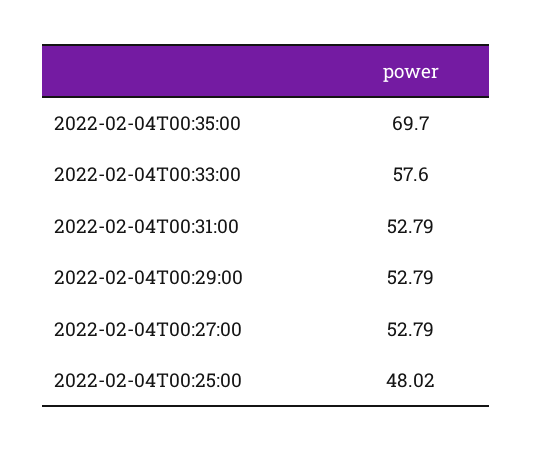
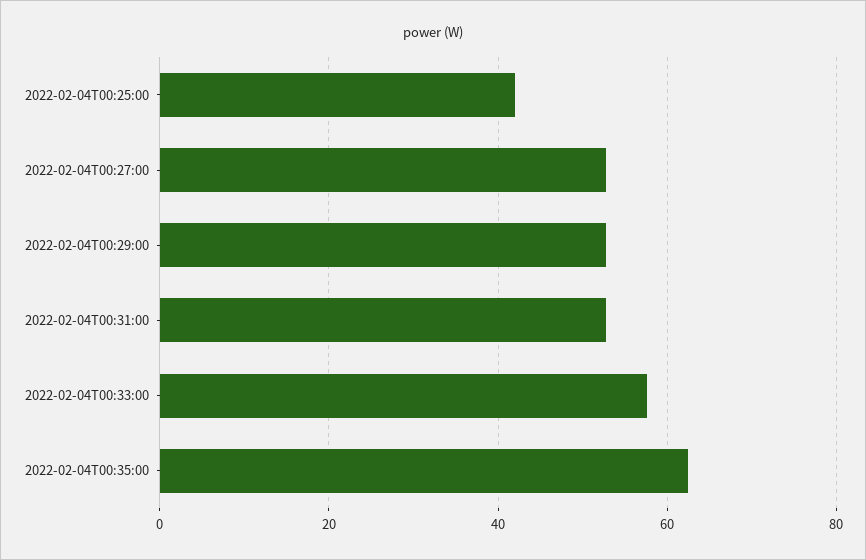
  {
-   "2022-02-04T00:35:00": 69.7,
+   "2022-02-04T00:35:00": 62,
    "2022-02-04T00:33:00": 57.6,
    "2022-02-04T00:31:00": 52.79,
    "2022-02-04T00:29:00": 52.79,
    "2022-02-04T00:27:00": 52.79,
-   "2022-02-04T00:25:00": 48.02
+   "2022-02-04T00:25:00": 42
  }

